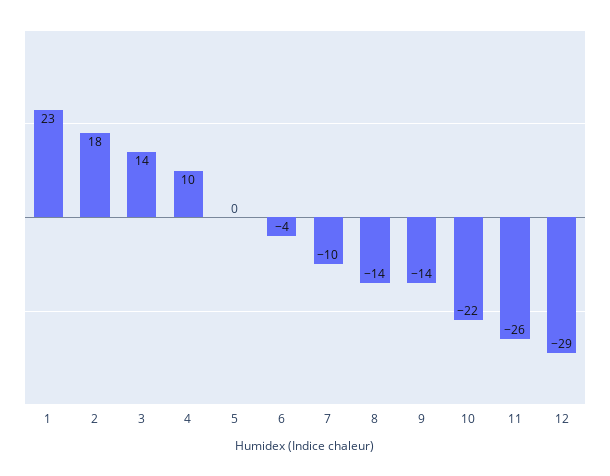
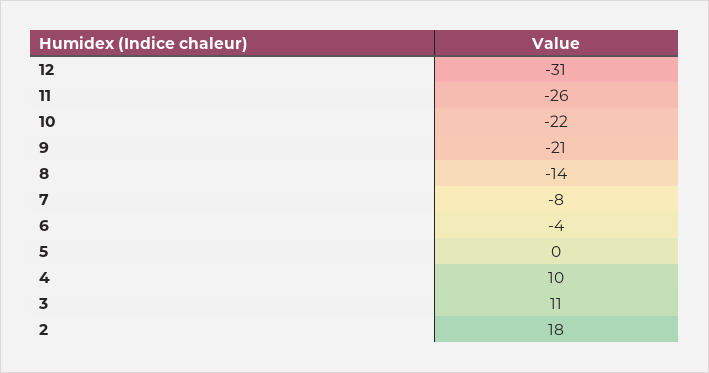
  {
-   "1": 23,
    "2": 18,
-   "3": 14,
+   "3": 11,
    "4": 10,
    "5": 0,
    "6": -4,
-   "7": -10,
+   "7": -8,
    "8": -14,
-   "9": -14,
+   "9": -21,
    "10": -22,
    "11": -26,
-   "12": -29
+   "12": -31
  }

